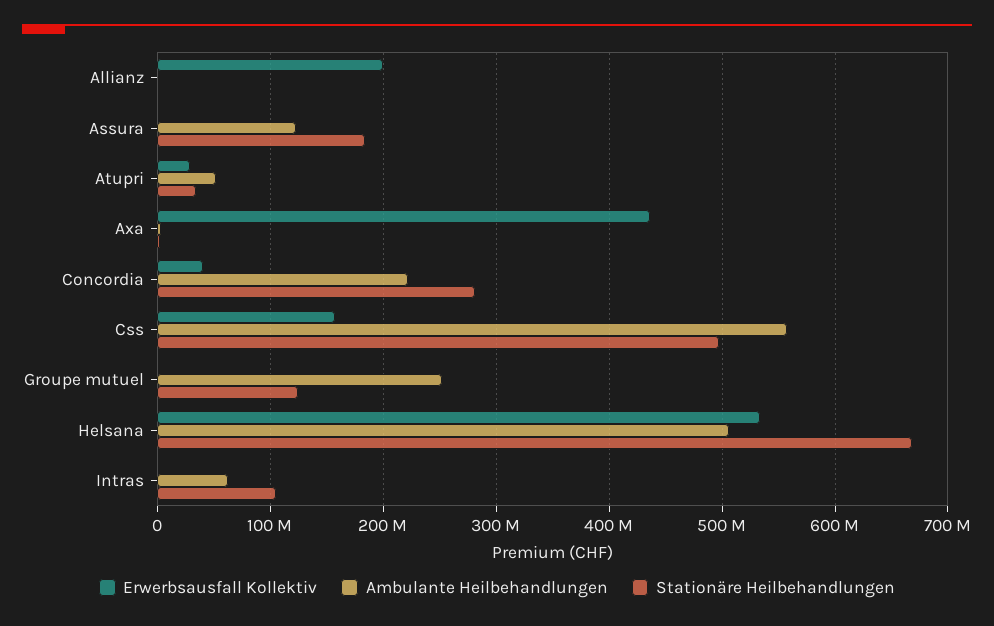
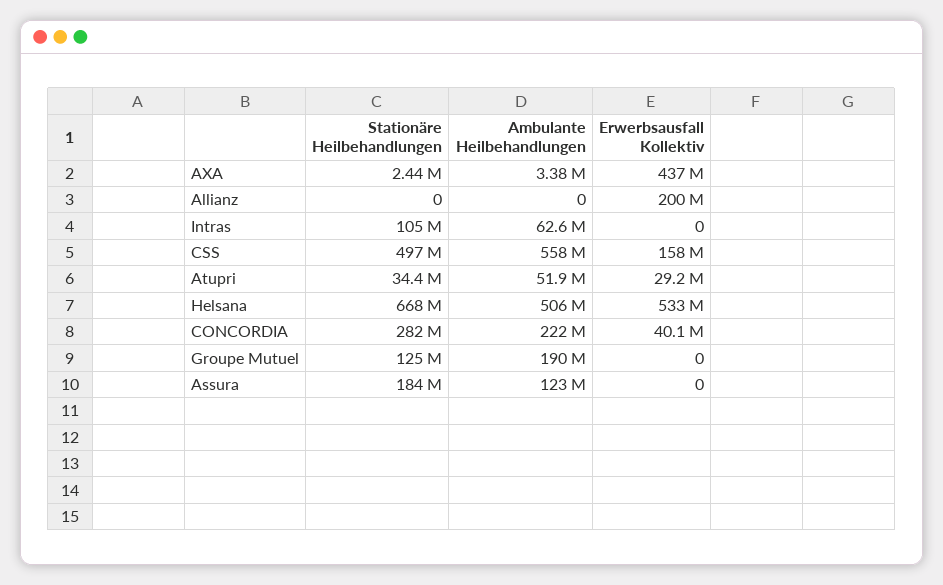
  {
    "Erwerbsausfall Kollektiv": {
      "Allianz": 200000000,
      "Assura": 0,
      "Atupri": 29200000,
      "Axa": 437000000,
      "Concordia": 40100000,
      "Css": 158000000,
      "Groupe mutuel": 0,
      "Helsana": 533000000,
      "Intras": 0
    },
    "Ambulante Heilbehandlungen": {
      "Allianz": 0,
      "Assura": 123000000,
      "Atupri": 51900000,
      "Axa": 3380000,
      "Concordia": 222000000,
      "Css": 558000000,
-     "Groupe mutuel": 250000000,
+     "Groupe mutuel": 190000000,
      "Helsana": 506000000,
      "Intras": 62600000
    },
    "Stationäre Heilbehandlungen": {
      "Allianz": 0,
      "Assura": 184000000,
      "Atupri": 34400000,
      "Axa": 2440000,
      "Concordia": 282000000,
      "Css": 497000000,
      "Groupe mutuel": 125000000,
      "Helsana": 668000000,
      "Intras": 105000000
    }
  }

